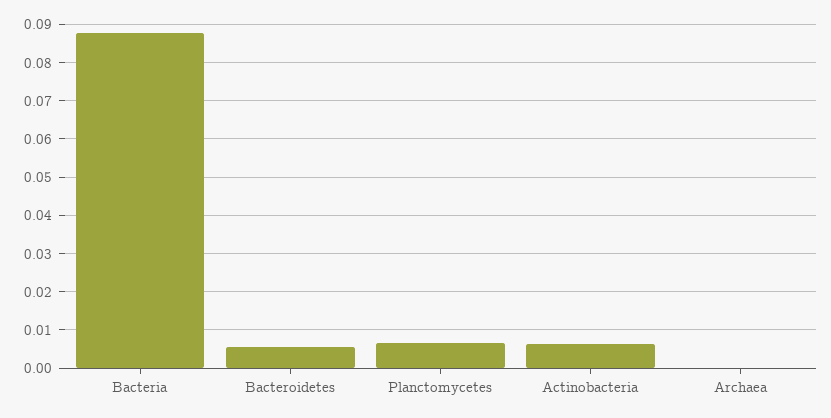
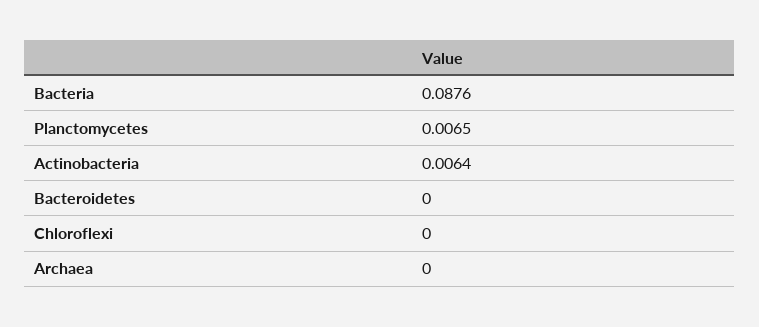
  {
    "Bacteria": 0.0876,
-   "Bacteroidetes": 0.006,
+   "Bacteroidetes": 0,
    "Planctomycetes": 0.0065,
    "Actinobacteria": 0.0064,
-   "Archaea": 0
+   "Archaea": 0,
+   "Chloroflexi": 0
  }

